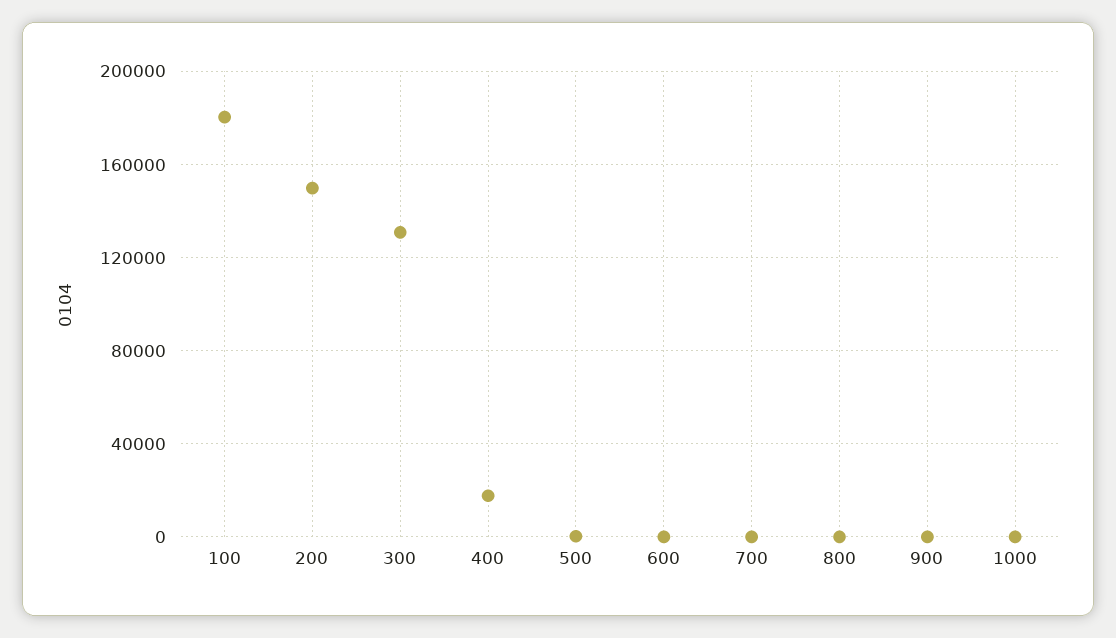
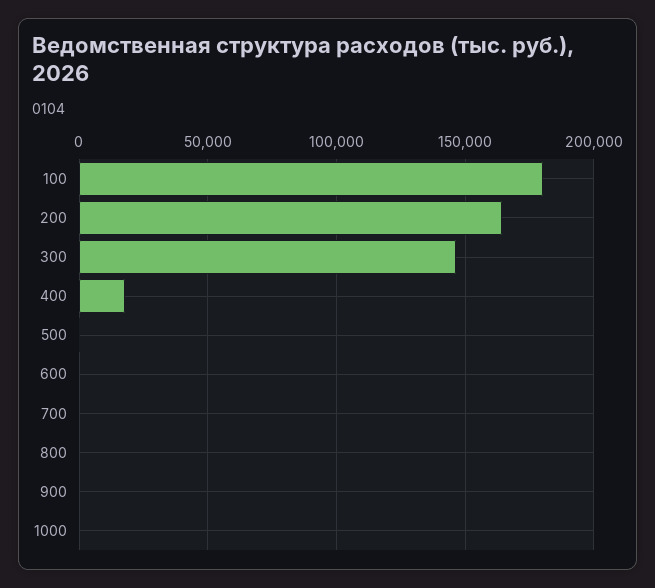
  {
    "100": 180000,
-   "200": 150000,
+   "200": 165000,
-   "300": 130000,
+   "300": 145000,
    "400": 20000,
    "500": 0,
    "600": 0,
    "700": 0,
    "800": 0,
    "900": 0,
    "1000": 0
  }

